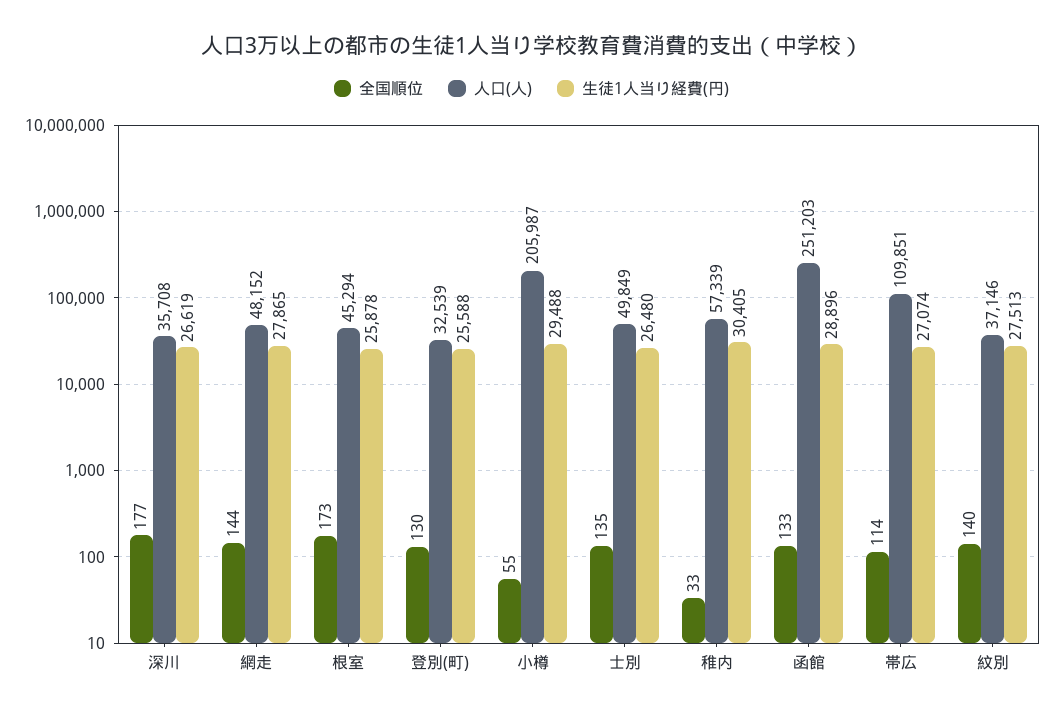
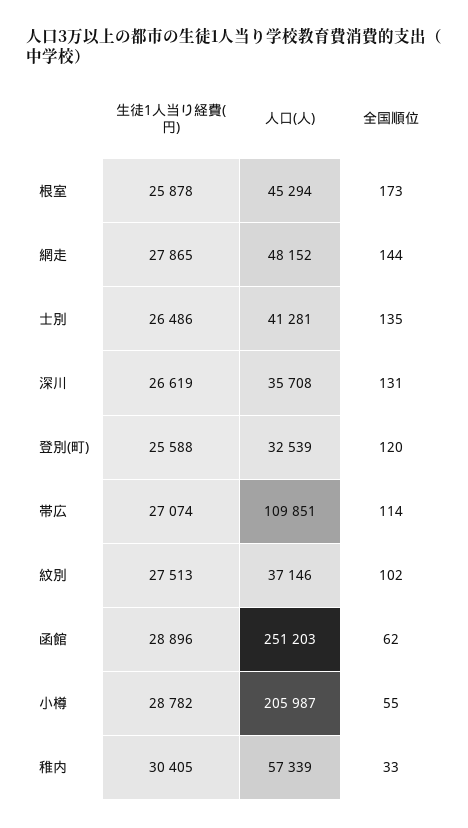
  {
    "全国順位": {
-     "深川": 177,
+     "深川": 131,
      "網走": 144,
      "根室": 173,
-     "登別(町)": 130,
+     "登別(町)": 120,
      "小樽": 55,
      "士別": 135,
      "稚内": 33,
-     "函館": 133,
+     "函館": 62,
      "帯広": 114,
-     "紋別": 140
+     "紋別": 102
    },
    "人口(人)": {
      "深川": 35708,
      "網走": 48152,
      "根室": 45294,
      "登別(町)": 32539,
      "小樽": 205987,
-     "士別": 49849,
+     "士別": 41281,
      "稚内": 57339,
      "函館": 251203,
      "帯広": 109851,
      "紋別": 37146
    },
    "生徒1人当り経費(円)": {
      "深川": 26619,
      "網走": 27865,
      "根室": 25878,
      "登別(町)": 25588,
-     "小樽": 29488,
+     "小樽": 28782,
-     "士別": 26480,
+     "士別": 26486,
      "稚内": 30405,
      "函館": 28896,
      "帯広": 27074,
      "紋別": 27513
    }
  }

